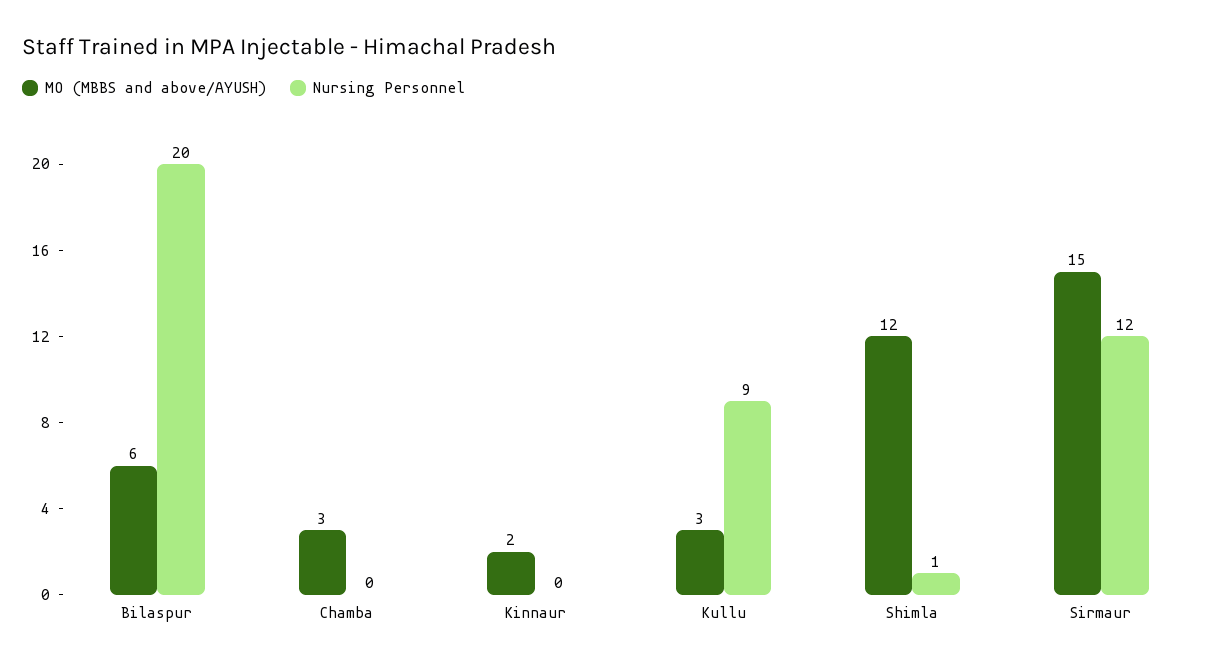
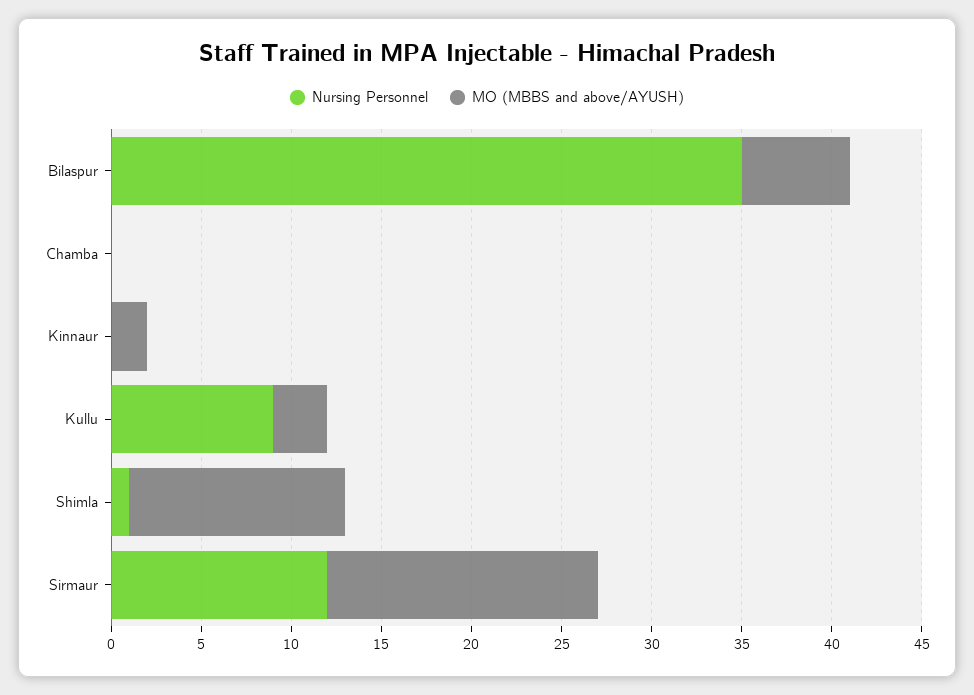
  {
    "MO (MBBS and above/AYUSH)": {
      "Bilaspur": 6,
-     "Chamba": 3,
+     "Chamba": 0,
      "Kinnaur": 2,
      "Kullu": 3,
      "Shimla": 12,
      "Sirmaur": 15
    },
    "Nursing Personnel": {
-     "Bilaspur": 20,
+     "Bilaspur": 35,
      "Chamba": 0,
      "Kinnaur": 0,
      "Kullu": 9,
      "Shimla": 1,
      "Sirmaur": 12
    }
  }

